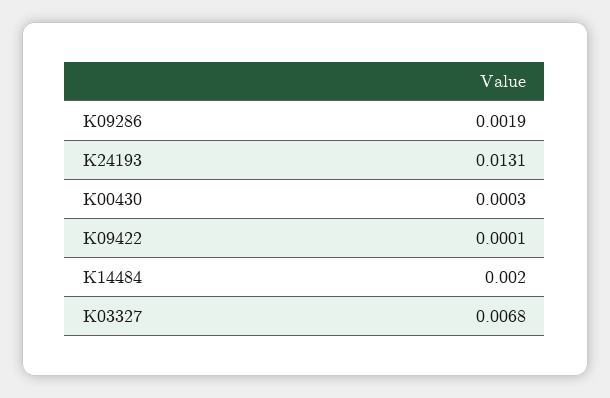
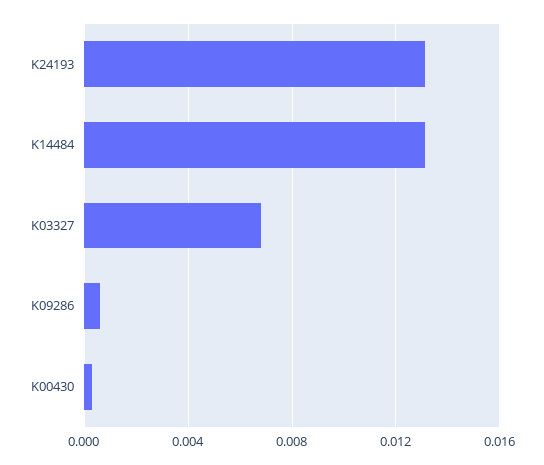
  {
-   "K09286": 0.0019,
+   "K09286": 0.0005,
    "K24193": 0.0131,
    "K00430": 0.0003,
-   "K09422": 0.0001,
-   "K14484": 0.002,
+   "K14484": 0.013,
    "K03327": 0.0068
  }

